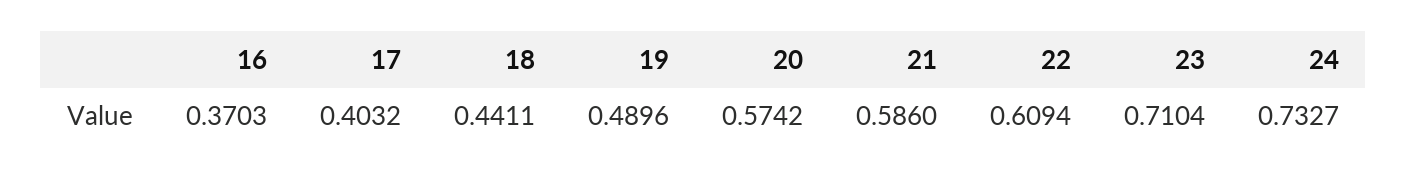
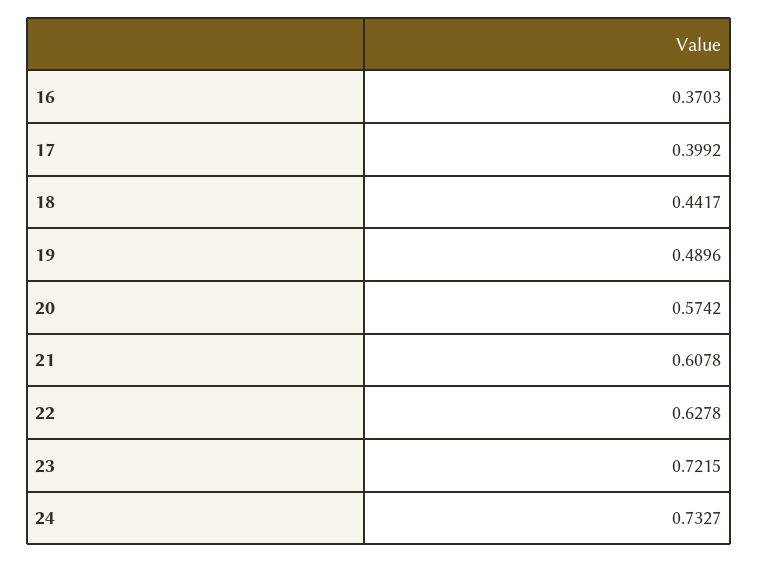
  {
    "16": 0.3703,
-   "17": 0.4032,
+   "17": 0.3992,
-   "18": 0.4411,
+   "18": 0.4417,
    "19": 0.4896,
    "20": 0.5742,
-   "21": 0.586,
+   "21": 0.6078,
-   "22": 0.6094,
+   "22": 0.6278,
-   "23": 0.7104,
+   "23": 0.7215,
    "24": 0.7327
  }

